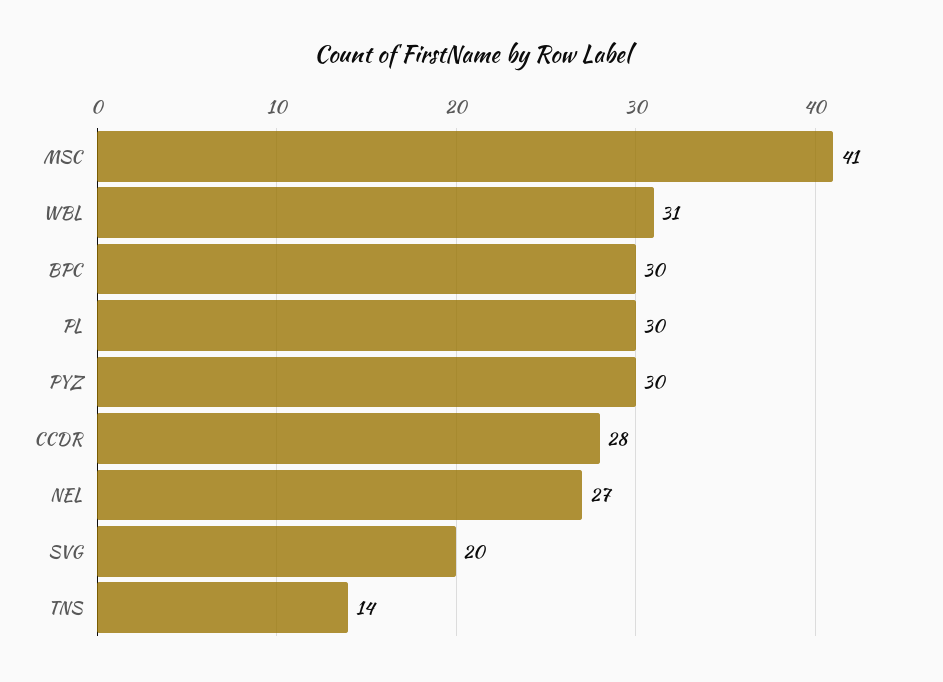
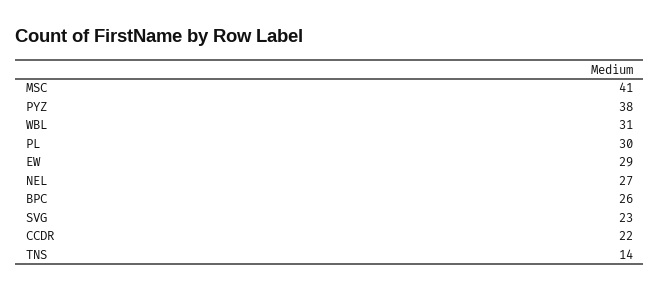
  {
    "MSC": 41,
    "WBL": 31,
-   "BPC": 30,
+   "BPC": 26,
    "PL": 30,
-   "PYZ": 30,
+   "PYZ": 38,
-   "CCDR": 28,
+   "CCDR": 22,
    "NEL": 27,
-   "SVG": 20,
+   "SVG": 23,
-   "TNS": 14
+   "TNS": 14,
+   "EW": 29
  }

